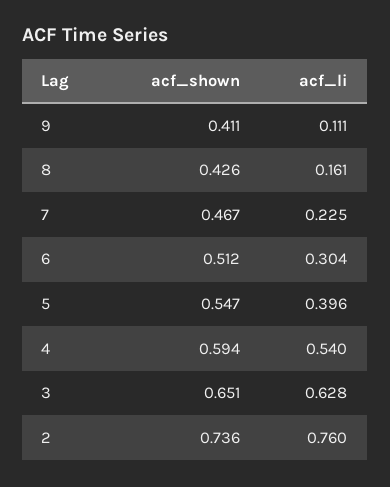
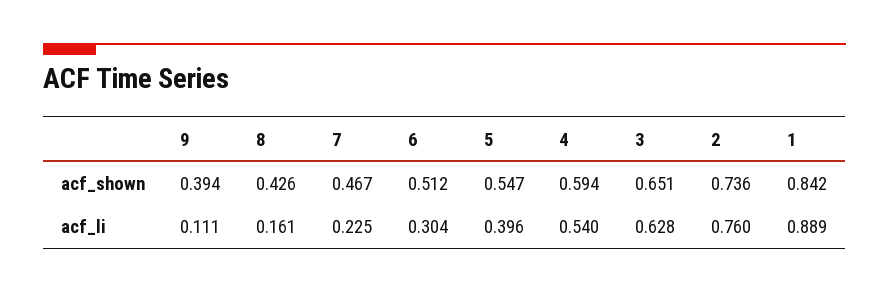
  {
    "acf_shown": {
-     "9": 0.411,
+     "9": 0.394,
      "8": 0.426,
      "7": 0.467,
      "6": 0.512,
      "5": 0.547,
      "4": 0.594,
      "3": 0.651,
-     "2": 0.736
+     "2": 0.736,
+     "1": 0.842
    },
    "acf_li": {
      "9": 0.111,
      "8": 0.161,
      "7": 0.225,
      "6": 0.304,
      "5": 0.396,
      "4": 0.54,
      "3": 0.628,
-     "2": 0.76
+     "2": 0.76,
+     "1": 0.889
    }
  }

